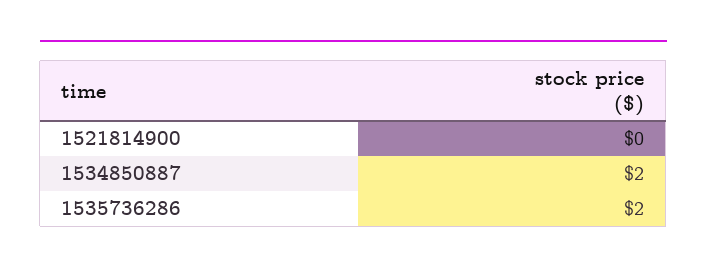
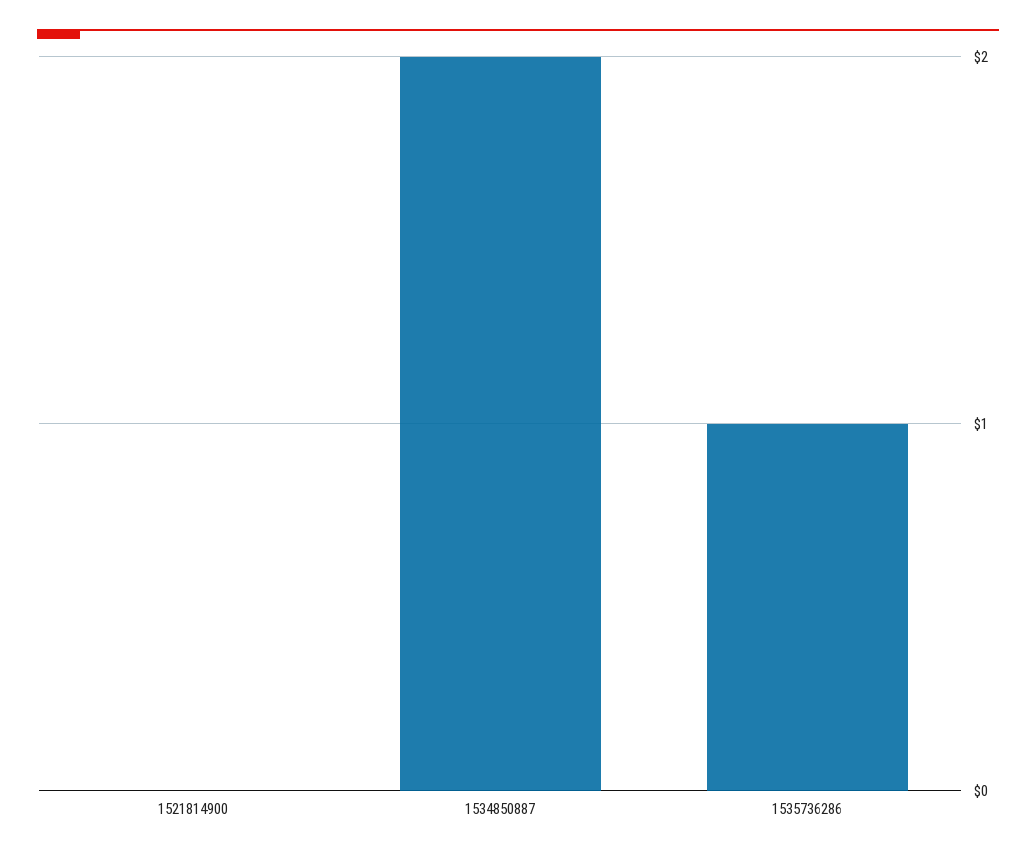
  {
    "1521814900": 0,
    "1534850887": 2,
-   "1535736286": 2
+   "1535736286": 1
  }

